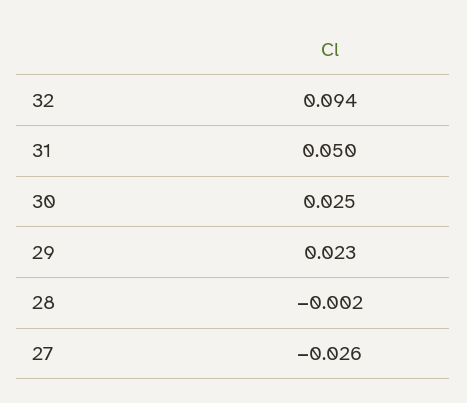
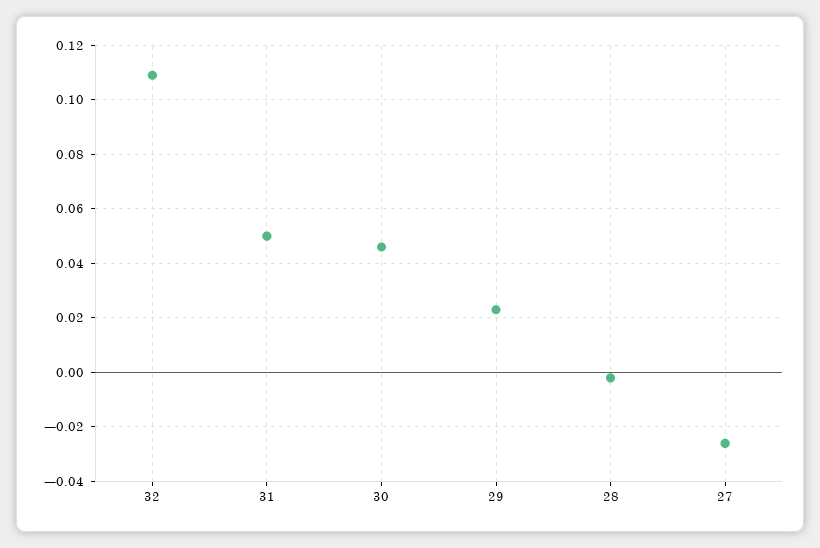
  {
-   "32": 0.094,
+   "32": 0.11,
    "31": 0.05,
-   "30": 0.025,
+   "30": 0.045,
    "29": 0.023,
    "28": -0.002,
    "27": -0.026
  }

